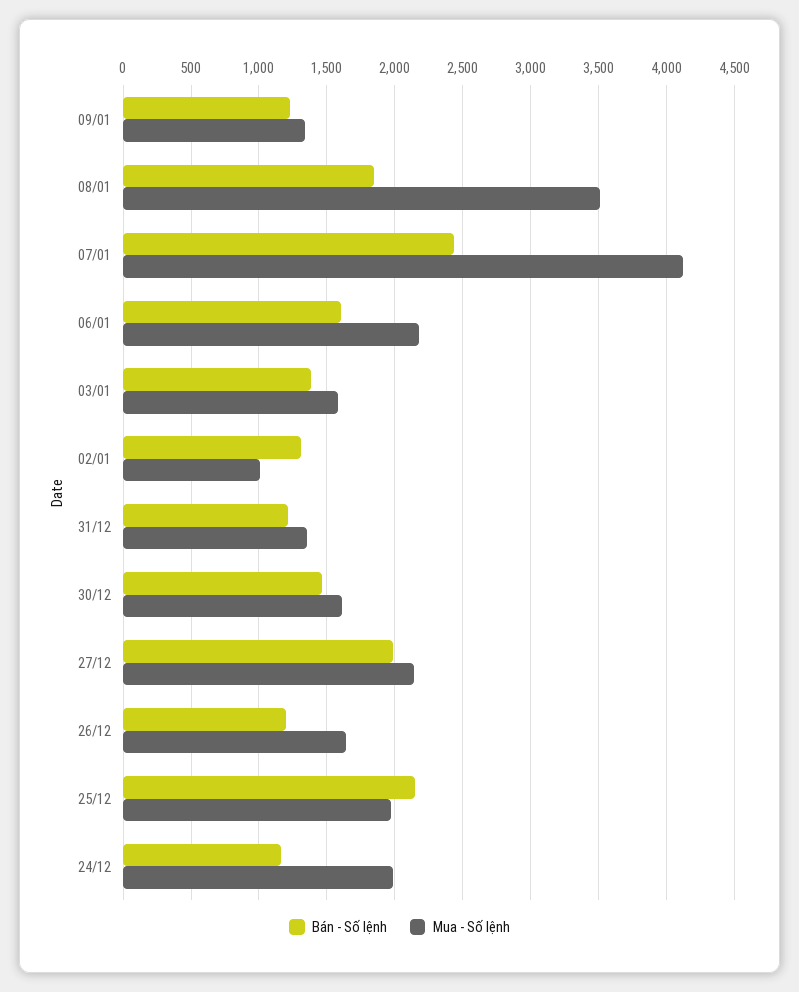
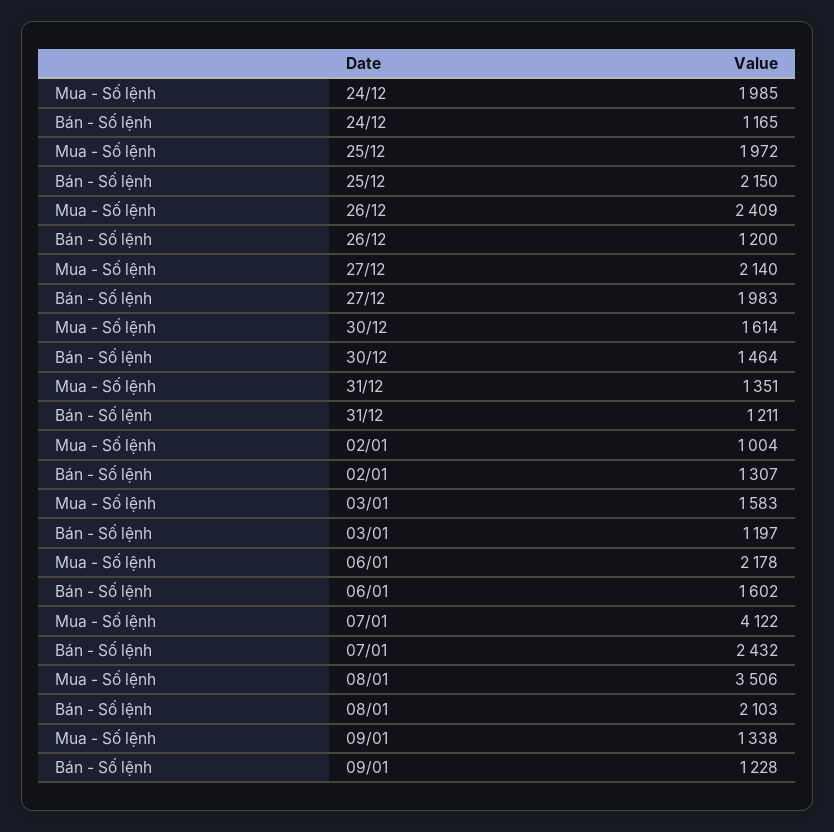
  {
    "Bán - Số lệnh": {
      "09/01": 1228,
-     "08/01": 1850,
+     "08/01": 2103,
      "07/01": 2432,
      "06/01": 1602,
-     "03/01": 1400,
+     "03/01": 1197,
      "02/01": 1307,
      "31/12": 1211,
      "30/12": 1464,
      "27/12": 1983,
      "26/12": 1200,
      "25/12": 2150,
      "24/12": 1165
    },
    "Mua - Số lệnh": {
      "09/01": 1338,
      "08/01": 3506,
      "07/01": 4122,
      "06/01": 2178,
      "03/01": 1583,
      "02/01": 1004,
      "31/12": 1351,
      "30/12": 1614,
      "27/12": 2140,
-     "26/12": 1650,
+     "26/12": 2409,
      "25/12": 1972,
      "24/12": 1985
    }
  }

